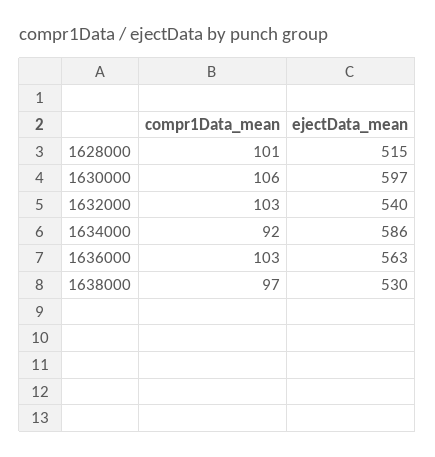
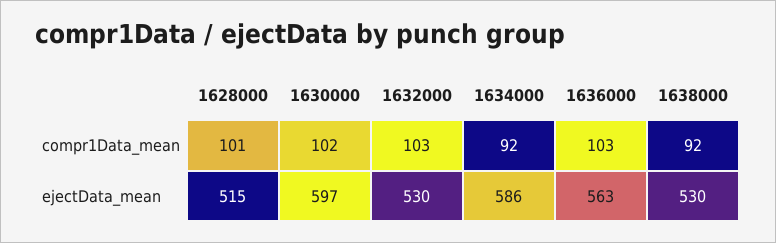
  {
    "compr1Data_mean": {
      "1628000": 101,
-     "1630000": 106,
+     "1630000": 102,
      "1632000": 103,
      "1634000": 92,
      "1636000": 103,
-     "1638000": 97
+     "1638000": 92
    },
    "ejectData_mean": {
      "1628000": 515,
      "1630000": 597,
-     "1632000": 540,
+     "1632000": 530,
      "1634000": 586,
      "1636000": 563,
      "1638000": 530
    }
  }

